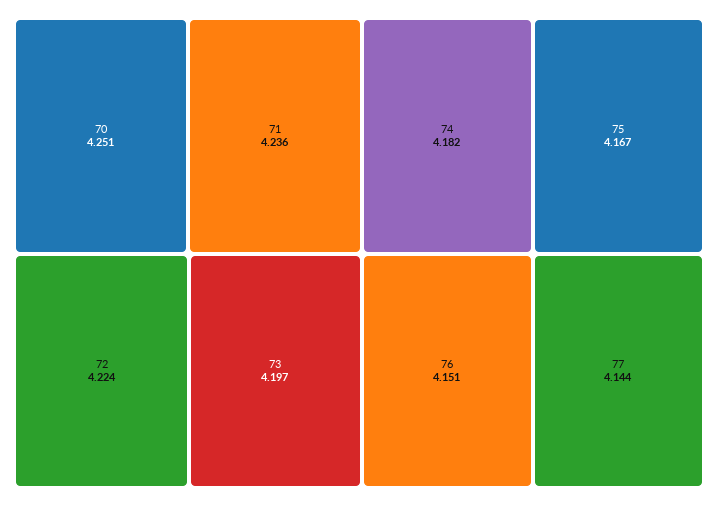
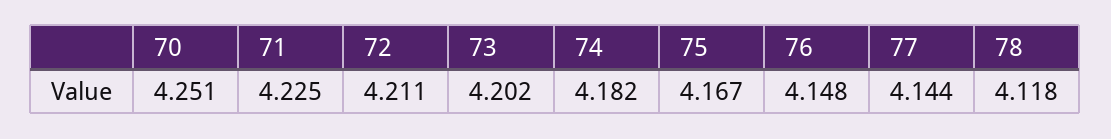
  {
    "70": 4.251,
-   "71": 4.236,
+   "71": 4.225,
-   "72": 4.224,
+   "72": 4.211,
-   "73": 4.197,
+   "73": 4.202,
    "74": 4.182,
    "75": 4.167,
-   "76": 4.151,
+   "76": 4.148,
-   "77": 4.144
+   "77": 4.144,
+   "78": 4.118
  }

